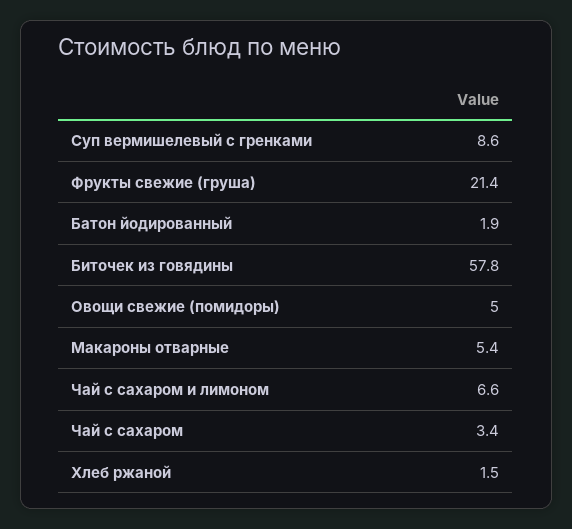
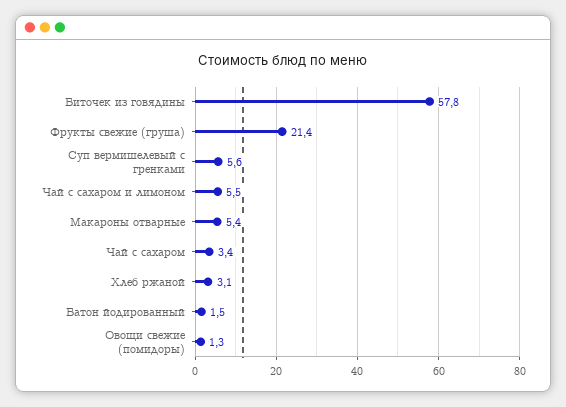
  {
-   "Суп вермишелевый с гренками": 8.6,
+   "Суп вермишелевый с гренками": 5.6,
    "Фрукты свежие (груша)": 21.4,
-   "Батон йодированный": 1.9,
+   "Батон йодированный": 1.5,
    "Биточек из говядины": 57.8,
-   "Овощи свежие (помидоры)": 5,
+   "Овощи свежие (помидоры)": 1.3,
    "Макароны отварные": 5.4,
-   "Чай с сахаром и лимоном": 6.6,
+   "Чай с сахаром и лимоном": 5.5,
    "Чай с сахаром": 3.4,
-   "Хлеб ржаной": 1.5
+   "Хлеб ржаной": 3.1
  }

